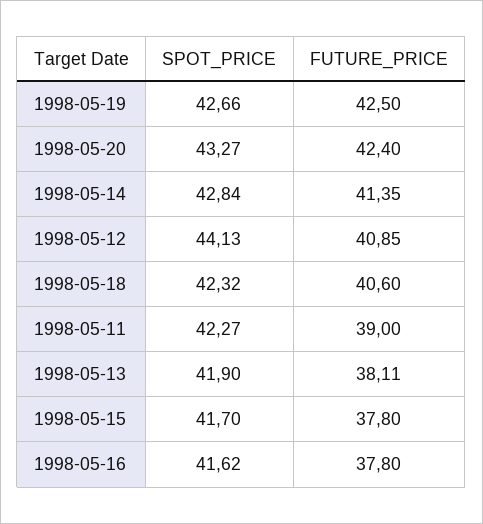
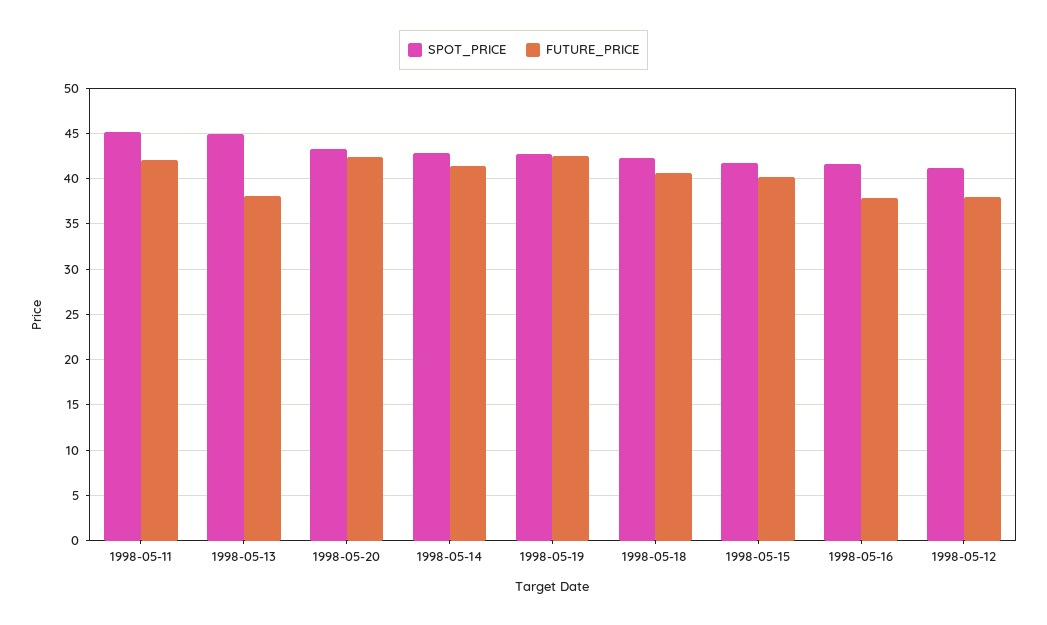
  {
    "SPOT_PRICE": {
      "1998-05-19": 42.66,
      "1998-05-20": 43.27,
      "1998-05-14": 42.84,
-     "1998-05-12": 44.13,
+     "1998-05-12": 41,
      "1998-05-18": 42.32,
-     "1998-05-11": 42.27,
+     "1998-05-11": 45,
-     "1998-05-13": 41.9,
+     "1998-05-13": 45,
      "1998-05-15": 41.7,
      "1998-05-16": 41.62
    },
    "FUTURE_PRICE": {
      "1998-05-19": 42.5,
      "1998-05-20": 42.4,
      "1998-05-14": 41.35,
-     "1998-05-12": 40.85,
+     "1998-05-12": 38,
      "1998-05-18": 40.6,
-     "1998-05-11": 39,
+     "1998-05-11": 42,
      "1998-05-13": 38.11,
-     "1998-05-15": 37.8,
+     "1998-05-15": 40,
      "1998-05-16": 37.8
    }
  }

